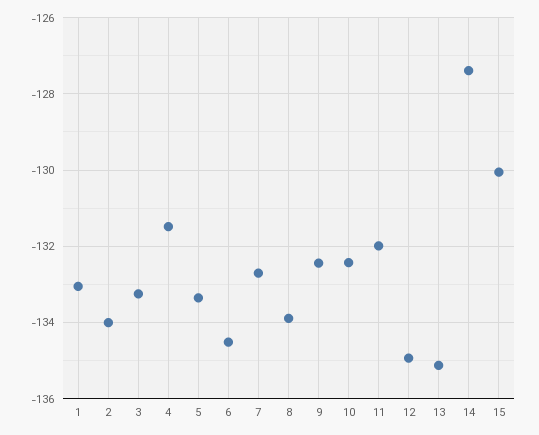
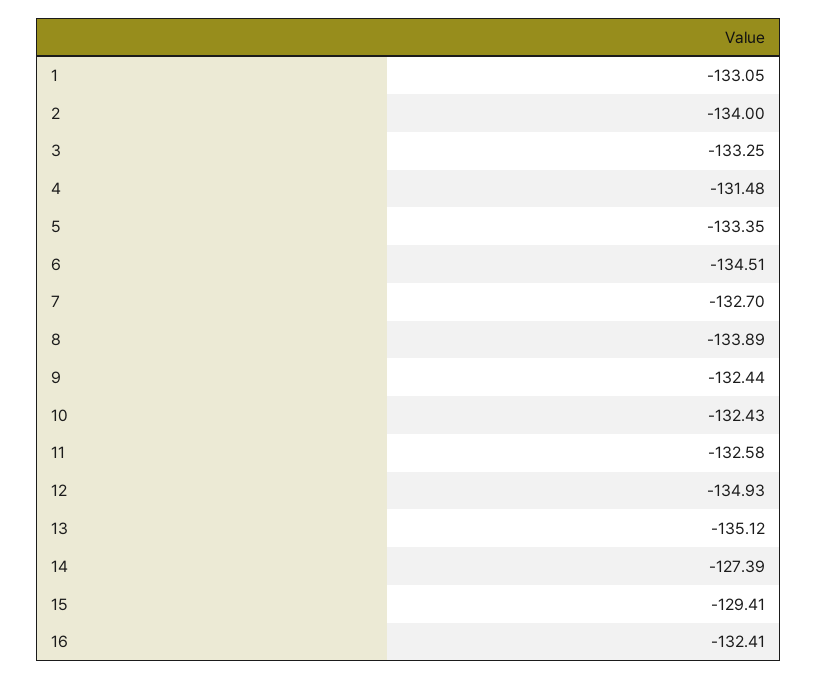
  {
    "1": -133.05,
    "2": -134,
    "3": -133.25,
    "4": -131.48,
    "5": -133.35,
    "6": -134.51,
    "7": -132.7,
    "8": -133.89,
    "9": -132.44,
    "10": -132.43,
-   "11": -132,
+   "11": -132.58,
    "12": -134.93,
    "13": -135.12,
    "14": -127.39,
-   "15": -130
+   "15": -129.41,
+   "16": -132.41
  }

